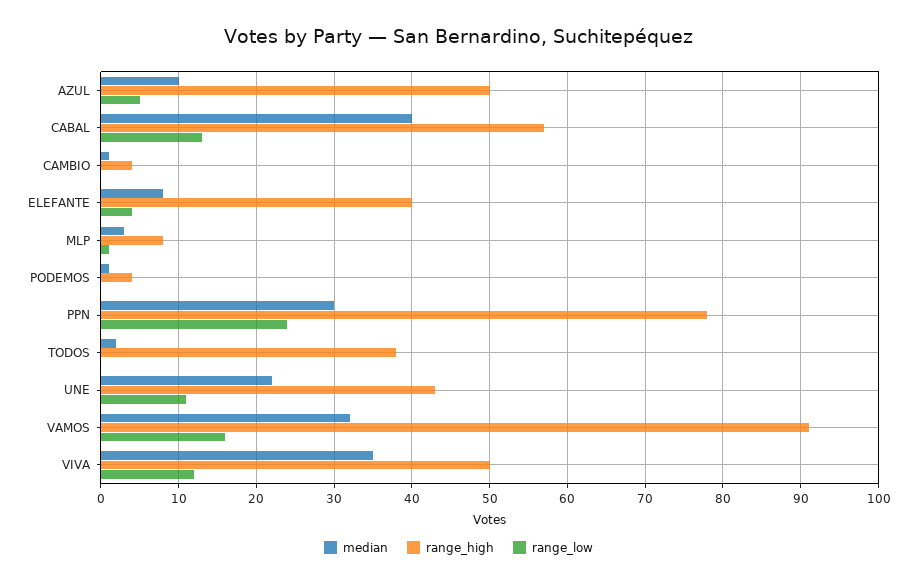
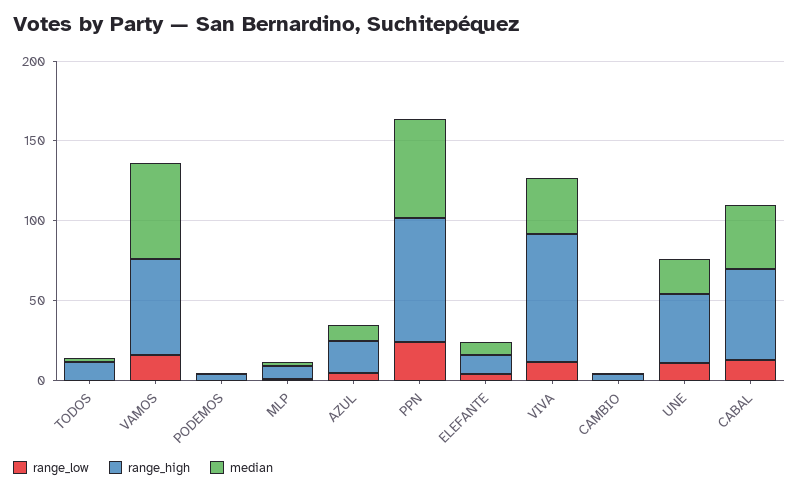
  {
    "median": {
      "AZUL": 10,
      "CABAL": 40,
      "CAMBIO": 1,
      "ELEFANTE": 8,
      "MLP": 3,
      "PODEMOS": 1,
-     "PPN": 30,
+     "PPN": 60,
      "TODOS": 2,
      "UNE": 22,
-     "VAMOS": 32,
+     "VAMOS": 60,
      "VIVA": 35
    },
    "range_high": {
-     "AZUL": 50,
+     "AZUL": 20,
      "CABAL": 57,
      "CAMBIO": 4,
-     "ELEFANTE": 40,
+     "ELEFANTE": 10,
      "MLP": 8,
      "PODEMOS": 4,
      "PPN": 78,
-     "TODOS": 38,
+     "TODOS": 10,
      "UNE": 43,
-     "VAMOS": 91,
+     "VAMOS": 60,
-     "VIVA": 50
+     "VIVA": 80
    },
    "range_low": {
      "AZUL": 5,
      "CABAL": 13,
      "CAMBIO": 0,
      "ELEFANTE": 4,
      "MLP": 1,
      "PODEMOS": 0,
      "PPN": 24,
      "TODOS": 0,
      "UNE": 11,
      "VAMOS": 16,
      "VIVA": 12
    }
  }

